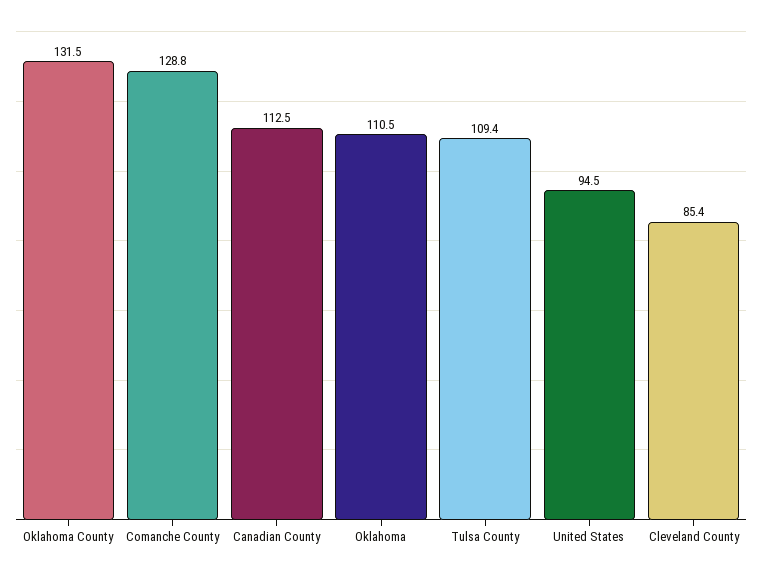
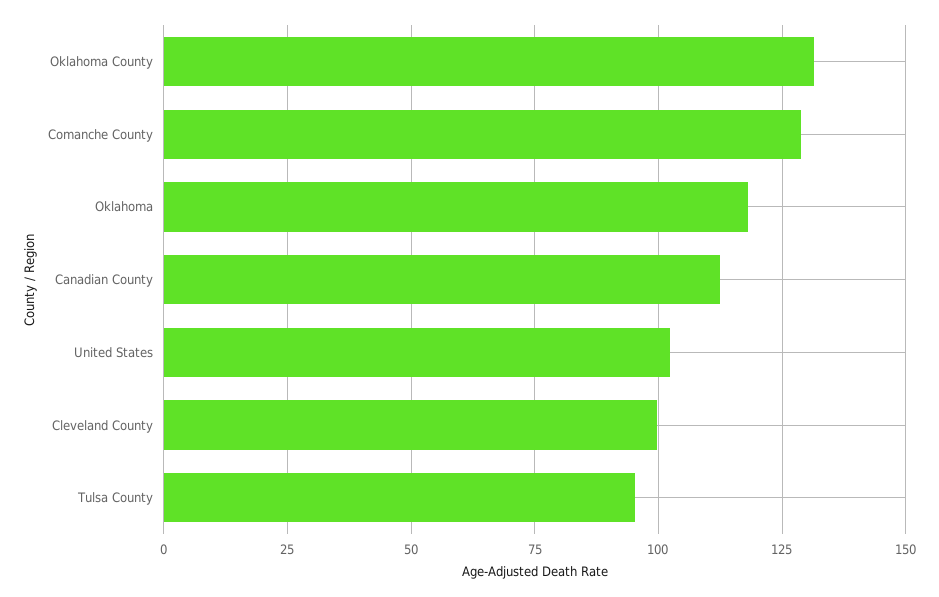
  {
    "Oklahoma County": 131.5,
    "Comanche County": 128.8,
    "Canadian County": 112.5,
-   "Oklahoma": 110.5,
+   "Oklahoma": 117.5,
-   "Tulsa County": 109.4,
+   "Tulsa County": 95,
-   "United States": 94.5,
+   "United States": 102.5,
-   "Cleveland County": 85.4
+   "Cleveland County": 100
  }

